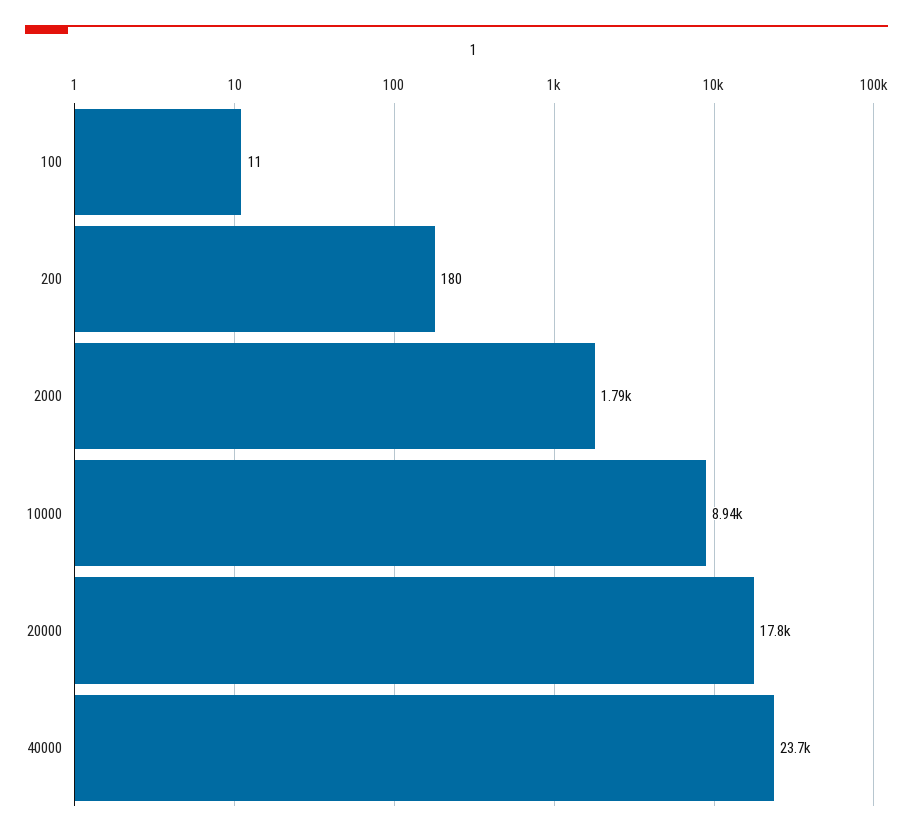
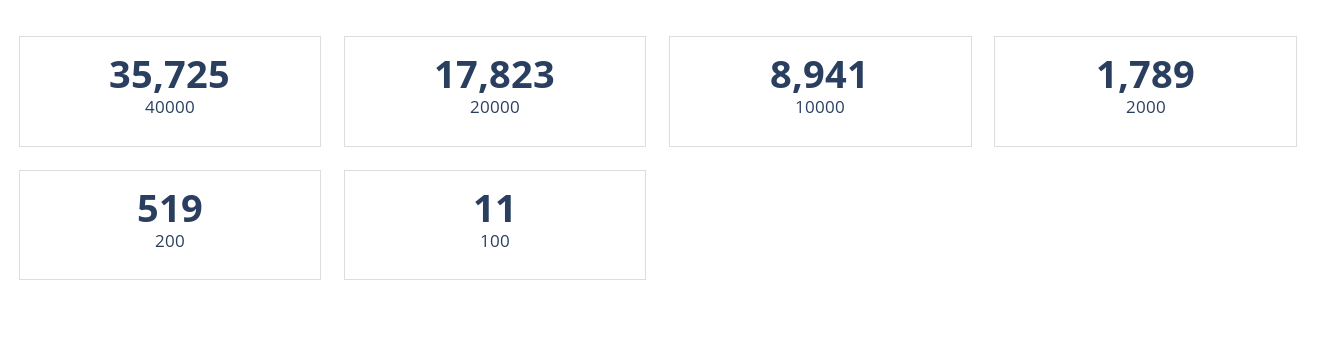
  {
    "100": 11,
-   "200": 180,
+   "200": 519,
    "2000": 1789,
    "10000": 8941,
    "20000": 17823,
-   "40000": 23700
+   "40000": 35725
  }

